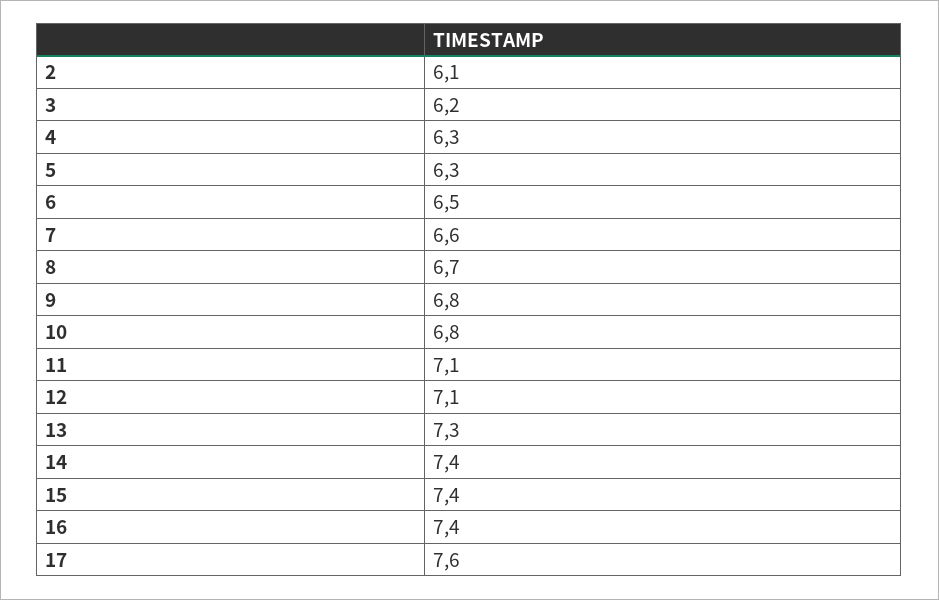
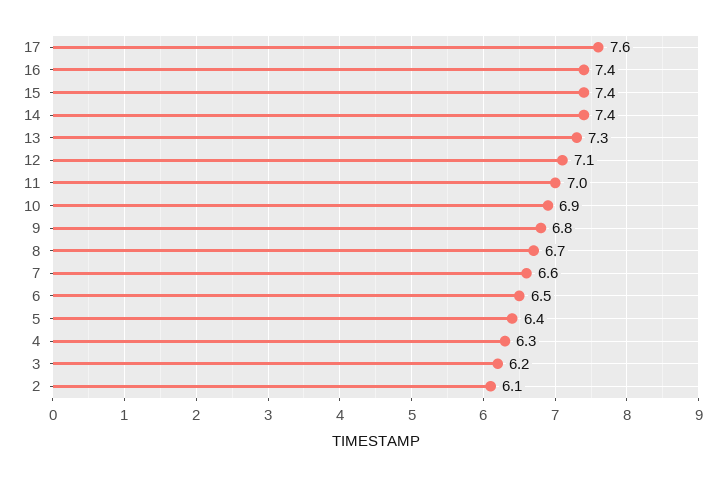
  {
    "2": 6.1,
    "3": 6.2,
    "4": 6.3,
-   "5": 6.3,
+   "5": 6.4,
    "6": 6.5,
    "7": 6.6,
    "8": 6.7,
    "9": 6.8,
-   "10": 6.8,
+   "10": 6.9,
-   "11": 7.1,
+   "11": 7,
    "12": 7.1,
    "13": 7.3,
    "14": 7.4,
    "15": 7.4,
    "16": 7.4,
    "17": 7.6
  }

